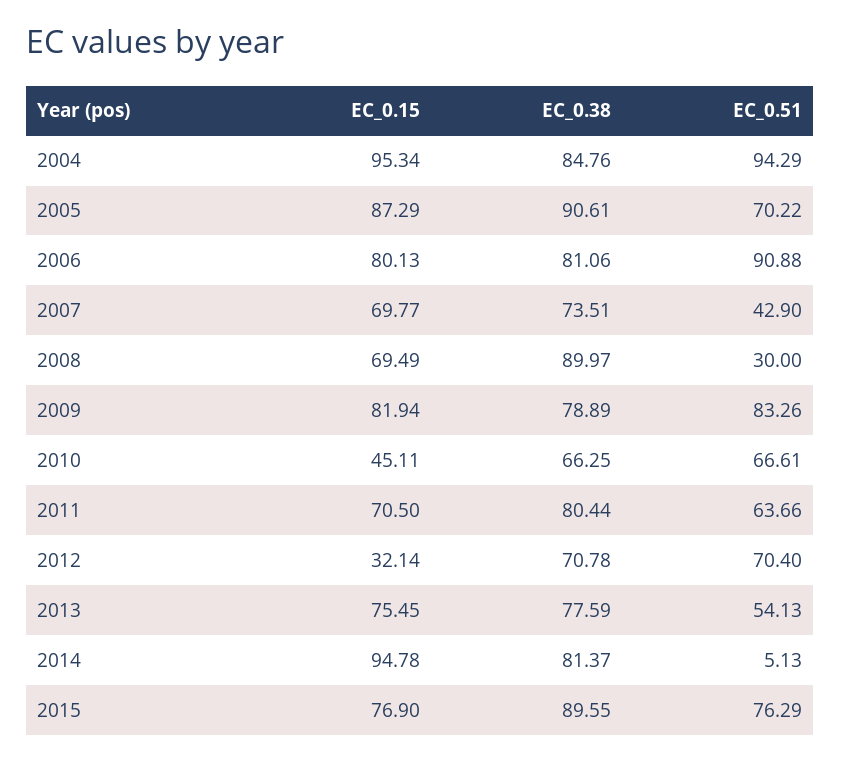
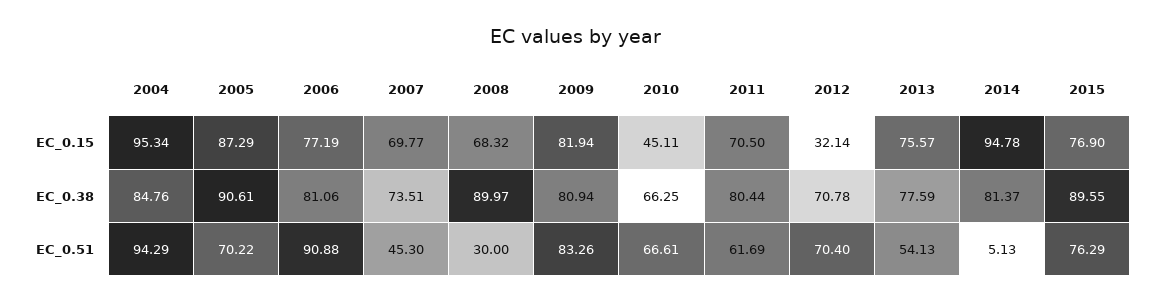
  {
    "EC_0.15": {
      "2004": 95.34,
      "2005": 87.29,
-     "2006": 80.13,
+     "2006": 77.19,
      "2007": 69.77,
-     "2008": 69.49,
+     "2008": 68.32,
      "2009": 81.94,
      "2010": 45.11,
      "2011": 70.5,
      "2012": 32.14,
-     "2013": 75.45,
+     "2013": 75.57,
      "2014": 94.78,
      "2015": 76.9
    },
    "EC_0.38": {
      "2004": 84.76,
      "2005": 90.61,
      "2006": 81.06,
      "2007": 73.51,
      "2008": 89.97,
-     "2009": 78.89,
+     "2009": 80.94,
      "2010": 66.25,
      "2011": 80.44,
      "2012": 70.78,
      "2013": 77.59,
      "2014": 81.37,
      "2015": 89.55
    },
    "EC_0.51": {
      "2004": 94.29,
      "2005": 70.22,
      "2006": 90.88,
-     "2007": 42.9,
+     "2007": 45.3,
      "2008": 30,
      "2009": 83.26,
      "2010": 66.61,
-     "2011": 63.66,
+     "2011": 61.69,
      "2012": 70.4,
      "2013": 54.13,
      "2014": 5.13,
      "2015": 76.29
    }
  }

